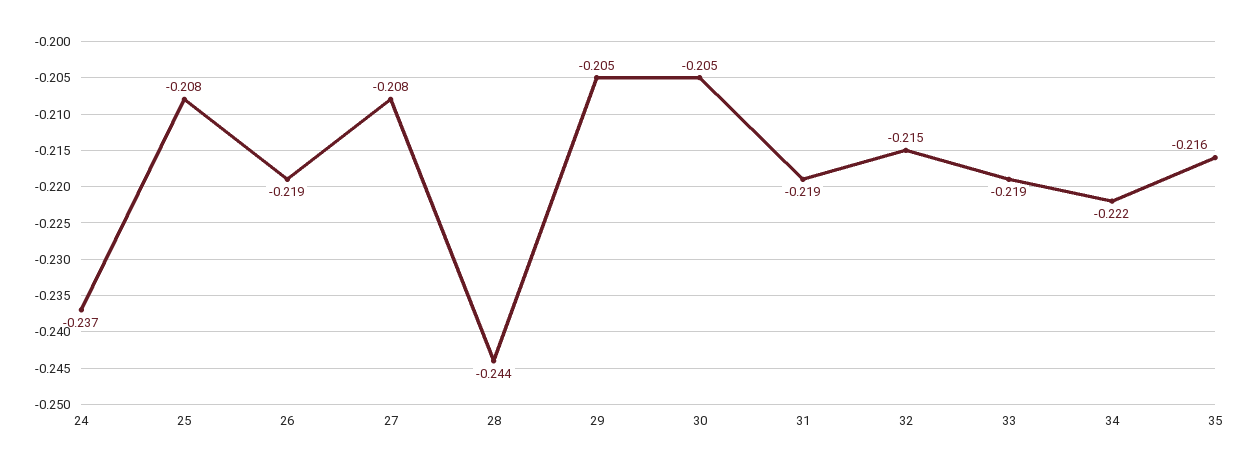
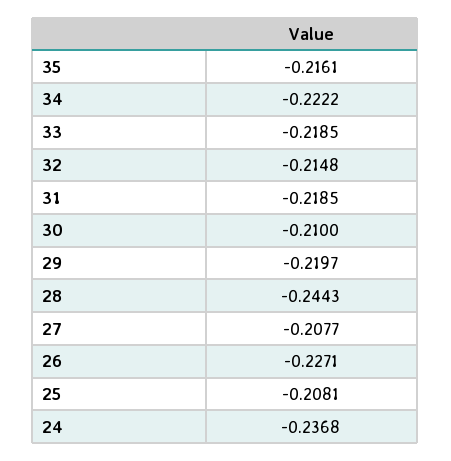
  {
    "24": -0.2368,
    "25": -0.2081,
-   "26": -0.219,
+   "26": -0.2271,
    "27": -0.2077,
    "28": -0.2443,
-   "29": -0.205,
+   "29": -0.2197,
-   "30": -0.205,
+   "30": -0.21,
    "31": -0.2185,
    "32": -0.2148,
    "33": -0.2185,
    "34": -0.2222,
    "35": -0.2161
  }

